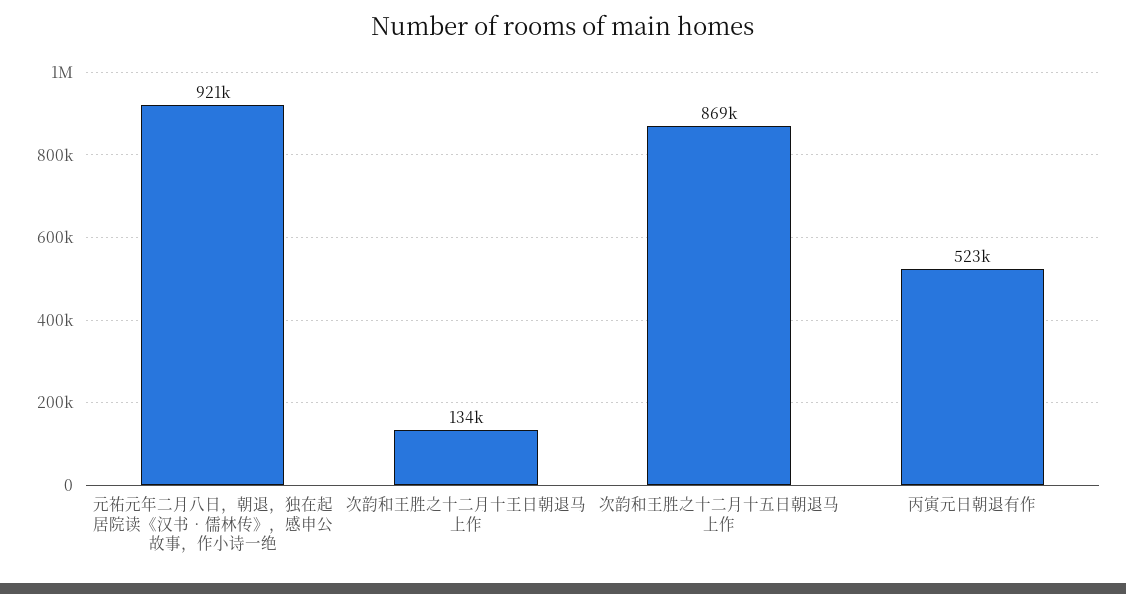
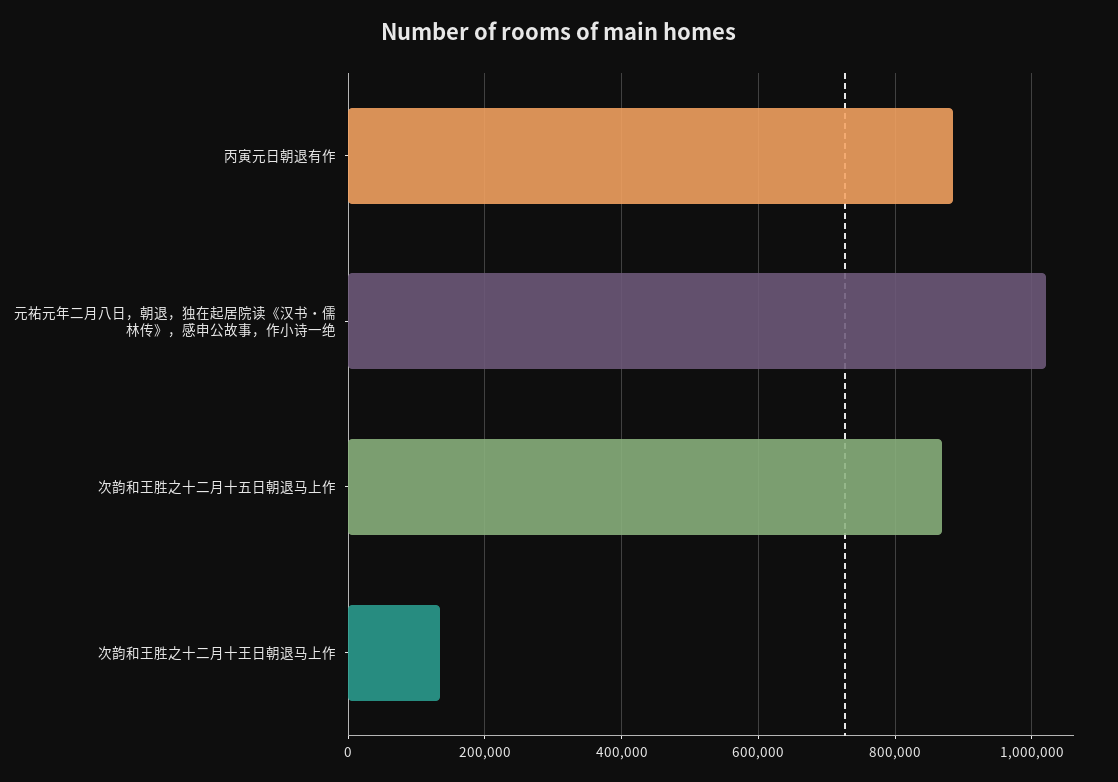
  {
-   "元祐元年二月八日，朝退，独在起居院读《汉书‧儒林传》，感申公故事，作小诗一绝": 921000,
+   "元祐元年二月八日，朝退，独在起居院读《汉书‧儒林传》，感申公故事，作小诗一绝": 1020000,
    "次韵和王胜之十二月十王日朝退马上作": 134000,
    "次韵和王胜之十二月十五日朝退马上作": 869000,
-   "丙寅元日朝退有作": 523000
+   "丙寅元日朝退有作": 880000
  }

